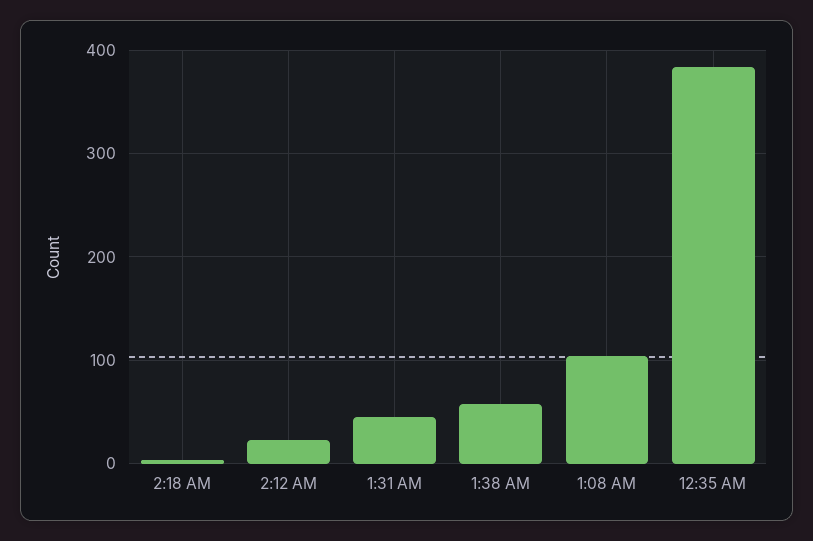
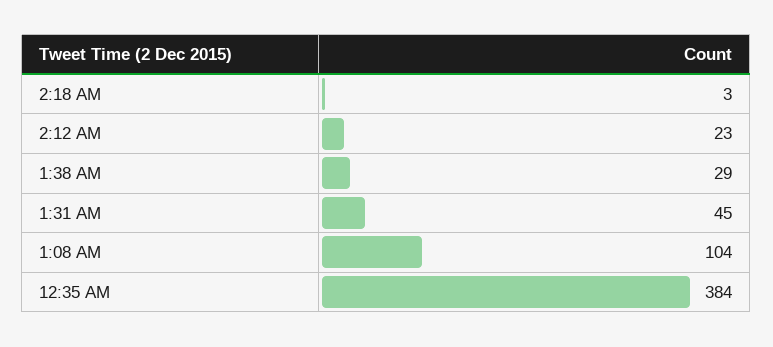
  {
    "2:18 AM": 3,
    "2:12 AM": 23,
    "1:31 AM": 45,
-   "1:38 AM": 60,
+   "1:38 AM": 29,
    "1:08 AM": 104,
    "12:35 AM": 384
  }

